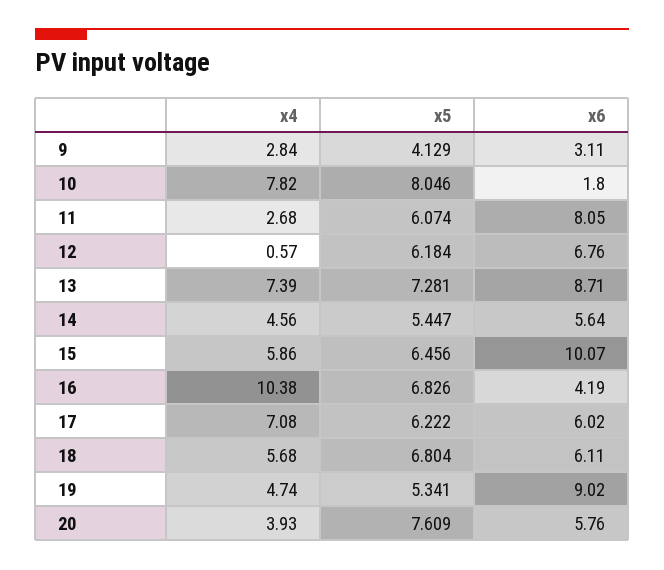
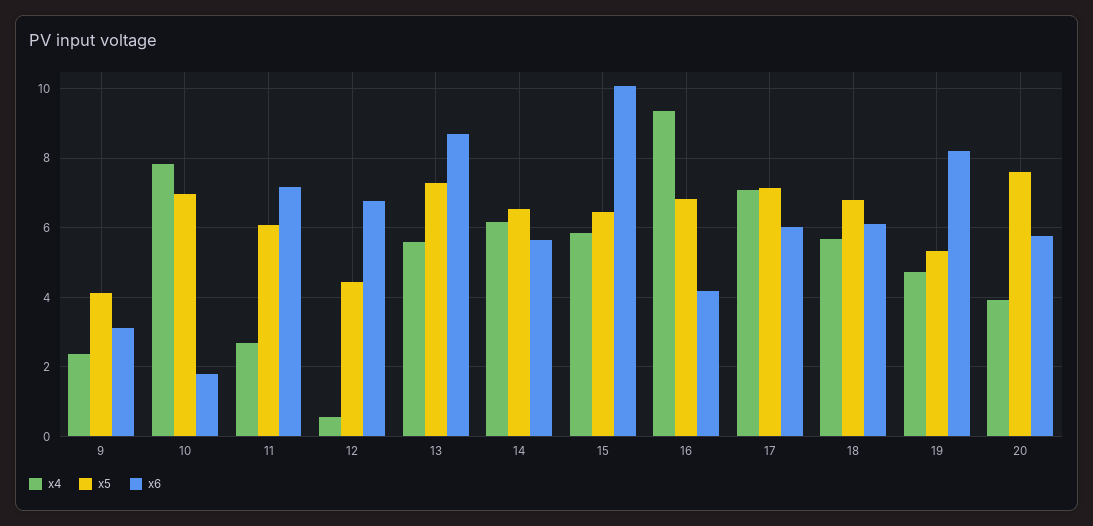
  {
    "x4": {
-     "9": 2.84,
+     "9": 2.4,
      "10": 7.82,
      "11": 2.68,
      "12": 0.57,
-     "13": 7.39,
+     "13": 5.6,
-     "14": 4.56,
+     "14": 6.2,
      "15": 5.86,
-     "16": 10.38,
+     "16": 9.4,
      "17": 7.08,
      "18": 5.68,
      "19": 4.74,
      "20": 3.93
    },
    "x5": {
      "9": 4.129,
-     "10": 8.046,
+     "10": 7,
      "11": 6.074,
-     "12": 6.184,
+     "12": 4.4,
      "13": 7.281,
-     "14": 5.447,
+     "14": 6.6,
      "15": 6.456,
      "16": 6.826,
-     "17": 6.222,
+     "17": 7.2,
      "18": 6.804,
      "19": 5.341,
      "20": 7.609
    },
    "x6": {
      "9": 3.11,
      "10": 1.8,
-     "11": 8.05,
+     "11": 7.2,
      "12": 6.76,
      "13": 8.71,
      "14": 5.64,
      "15": 10.07,
      "16": 4.19,
      "17": 6.02,
      "18": 6.11,
-     "19": 9.02,
+     "19": 8.2,
      "20": 5.76
    }
  }

